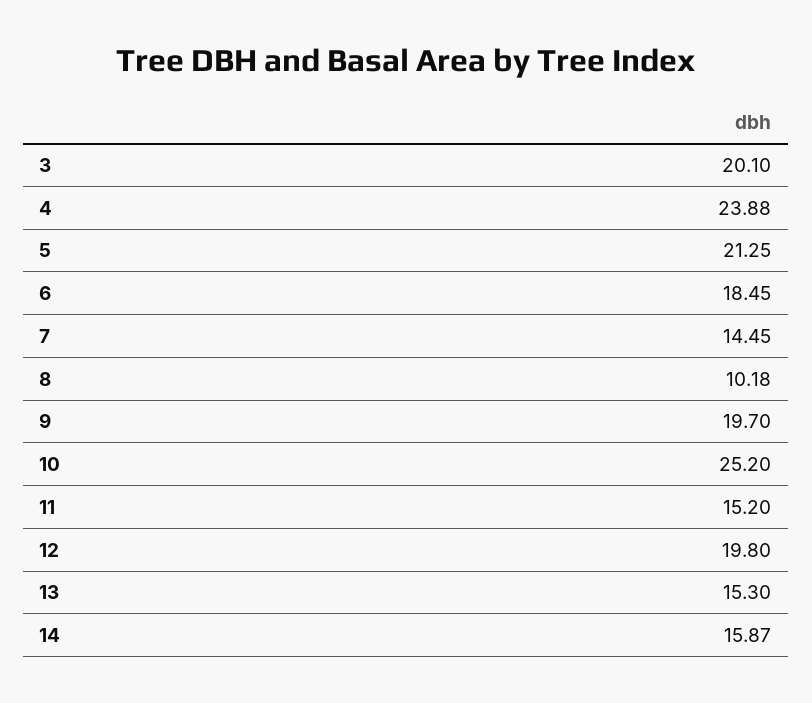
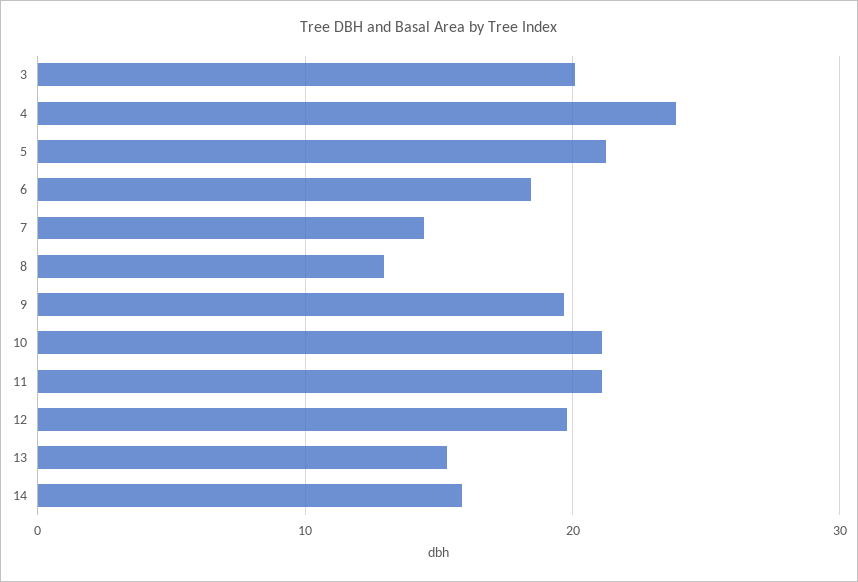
  {
    "3": 20.1,
    "4": 23.88,
    "5": 21.25,
    "6": 18.45,
    "7": 14.45,
-   "8": 10.18,
+   "8": 13,
    "9": 19.7,
-   "10": 25.2,
+   "10": 21,
-   "11": 15.2,
+   "11": 21,
    "12": 19.8,
    "13": 15.3,
    "14": 15.87
  }

